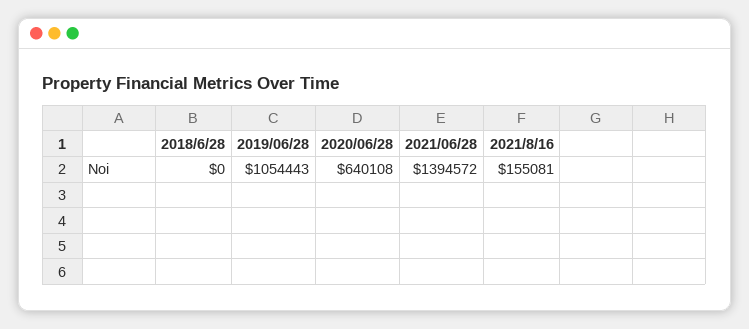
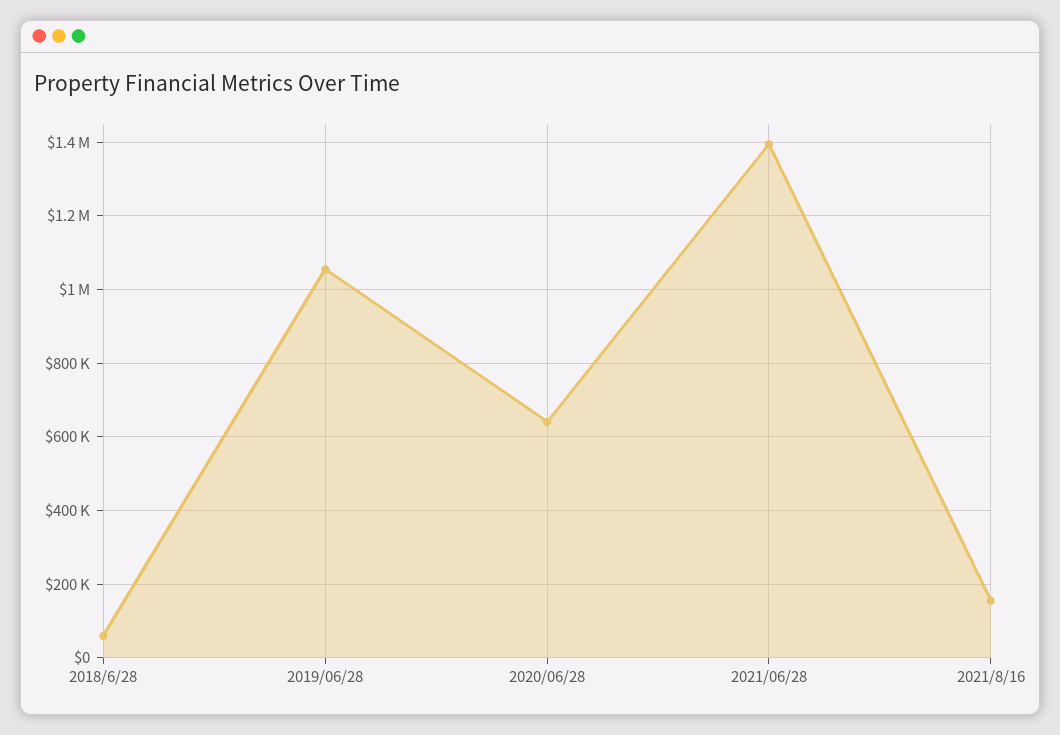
  {
-   "2018/6/28": 0,
+   "2018/6/28": 60000,
    "2019/06/28": 1054443,
    "2020/06/28": 640108,
    "2021/06/28": 1394572,
    "2021/8/16": 155081
  }

